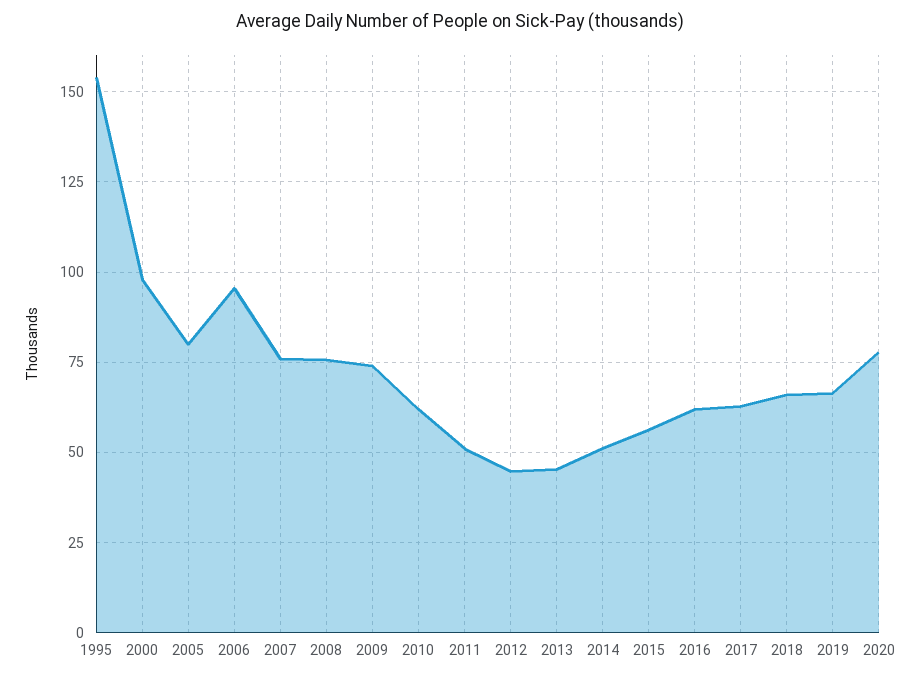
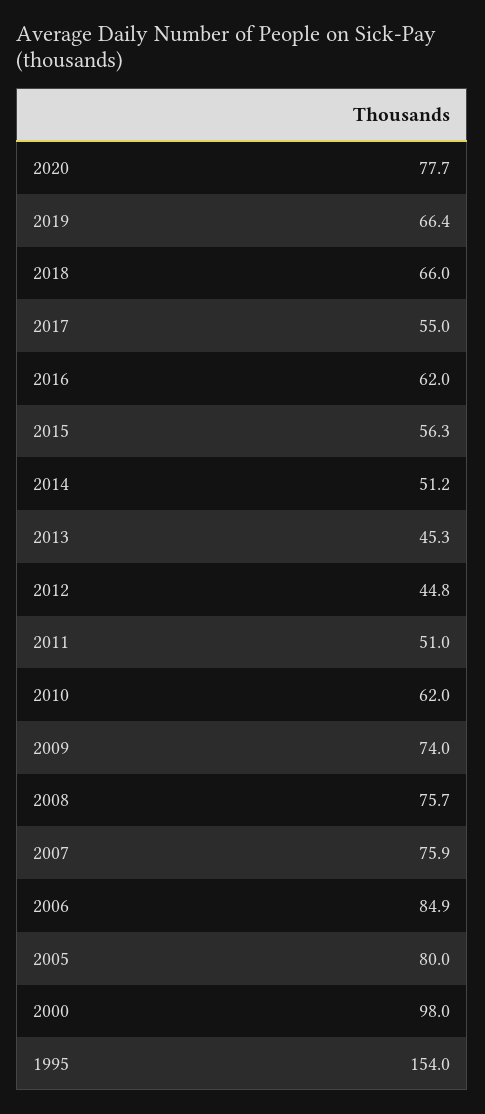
  {
    "1995": 154,
    "2000": 98,
    "2005": 80,
-   "2006": 95,
+   "2006": 84.9,
    "2007": 75.9,
    "2008": 75.7,
    "2009": 74,
    "2010": 62,
    "2011": 51,
    "2012": 44.8,
    "2013": 45.3,
    "2014": 51.2,
    "2015": 56.3,
    "2016": 62,
-   "2017": 62.5,
+   "2017": 55,
    "2018": 66,
    "2019": 66.4,
    "2020": 77.7
  }

